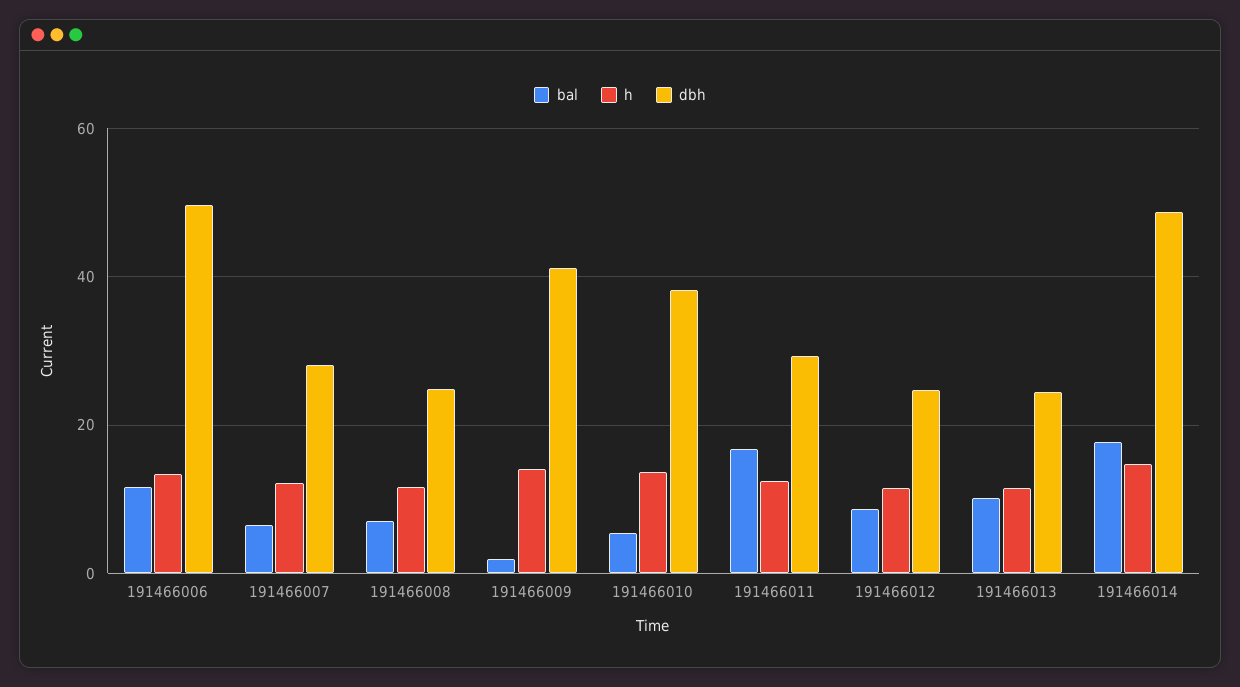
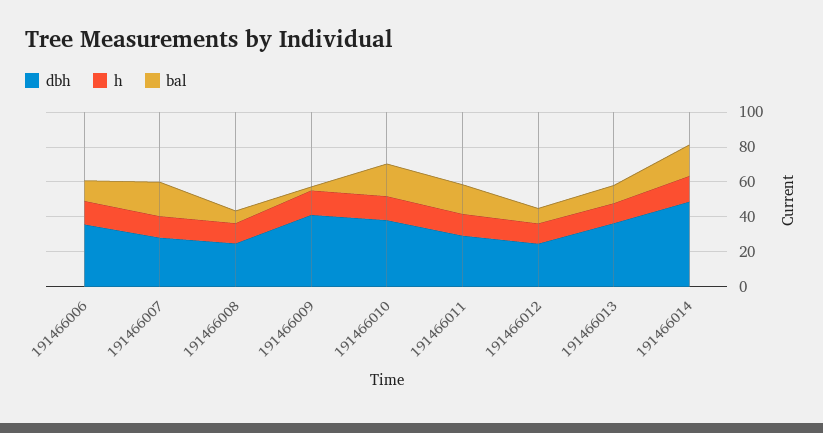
  {
    "bal": {
      "191466006": 12,
-     "191466007": 6,
+     "191466007": 20,
      "191466008": 8,
      "191466009": 2,
-     "191466010": 6,
+     "191466010": 20,
      "191466011": 16,
      "191466012": 8,
      "191466013": 10,
      "191466014": 18
    },
    "h": {
      "191466006": 14,
      "191466007": 12,
      "191466008": 12,
      "191466009": 14,
      "191466010": 14,
      "191466011": 12,
      "191466012": 12,
      "191466013": 12,
      "191466014": 14
    },
    "dbh": {
-     "191466006": 50,
+     "191466006": 35,
      "191466007": 28,
      "191466008": 24,
      "191466009": 42,
      "191466010": 38,
      "191466011": 30,
      "191466012": 24,
-     "191466013": 24,
+     "191466013": 35,
      "191466014": 48
    }
  }

